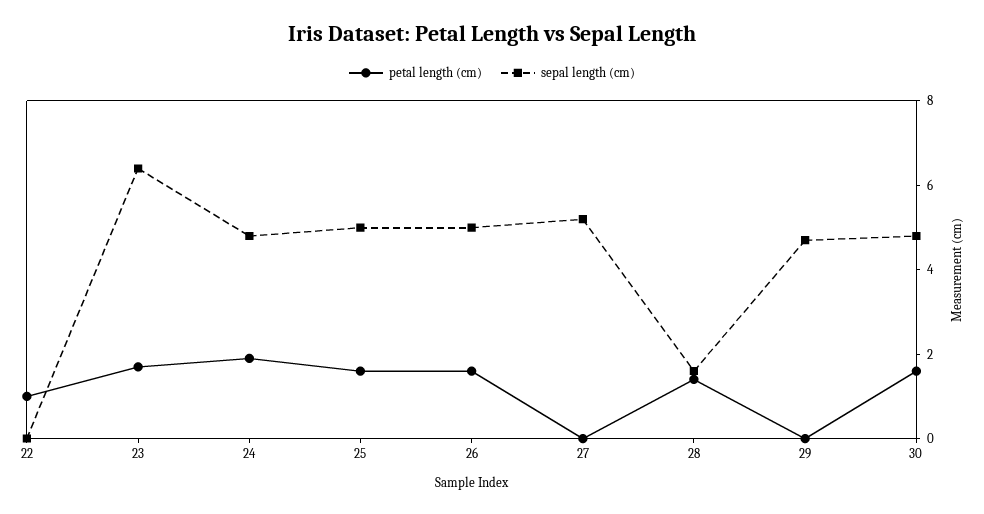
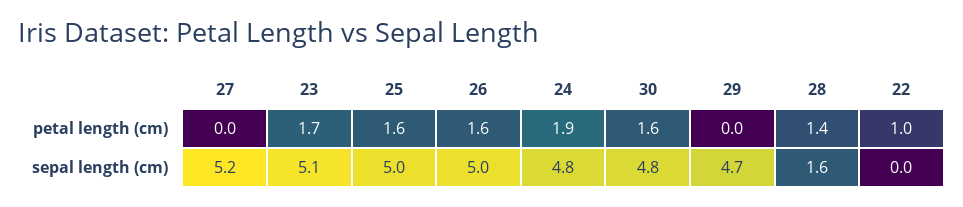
  {
    "petal length (cm)": {
      "22": 1,
      "23": 1.7,
      "24": 1.9,
      "25": 1.6,
      "26": 1.6,
      "27": 0,
      "28": 1.4,
      "29": 0,
      "30": 1.6
    },
    "sepal length (cm)": {
      "22": 0,
-     "23": 6.5,
+     "23": 5.1,
      "24": 4.8,
      "25": 5,
      "26": 5,
      "27": 5.2,
      "28": 1.6,
      "29": 4.7,
      "30": 4.8
    }
  }

